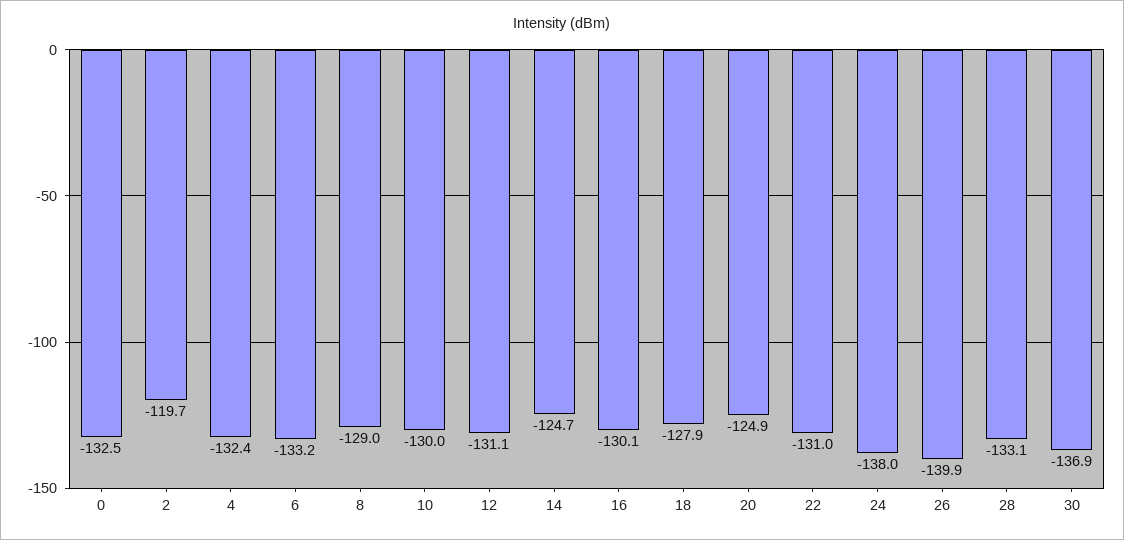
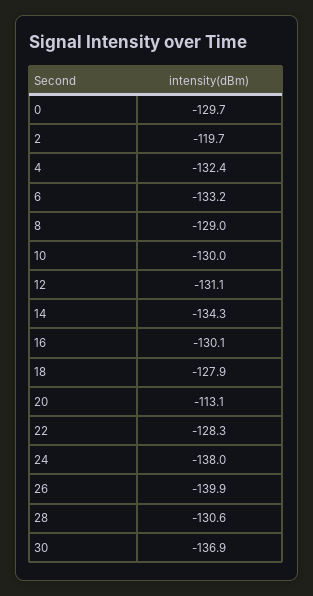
  {
-   "0": -132.5,
+   "0": -129.7,
    "2": -119.7,
    "4": -132.4,
    "6": -133.2,
    "8": -129,
    "10": -130,
    "12": -131.1,
-   "14": -124.7,
+   "14": -134.3,
    "16": -130.1,
    "18": -127.9,
-   "20": -124.9,
+   "20": -113.1,
-   "22": -131,
+   "22": -128.3,
    "24": -138,
    "26": -139.9,
-   "28": -133.1,
+   "28": -130.6,
    "30": -136.9
  }

